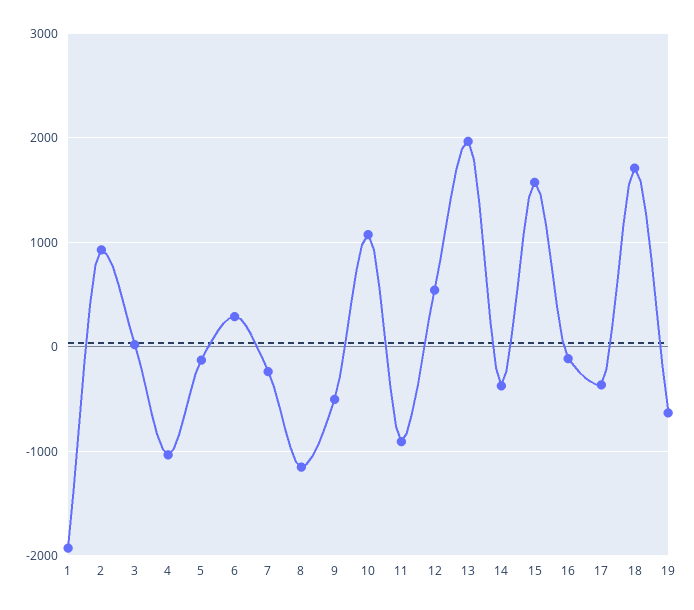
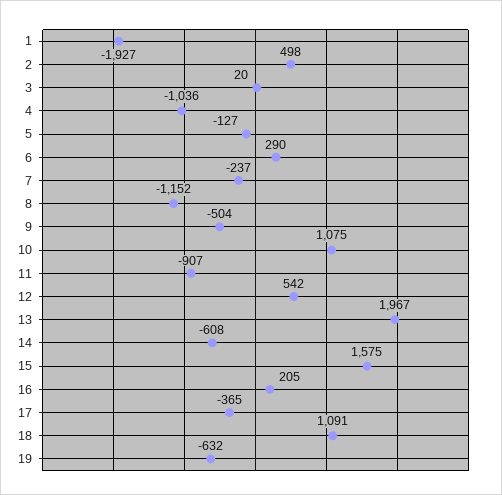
  {
    "1": -1927,
-   "2": 900,
+   "2": 498,
    "3": 20,
    "4": -1036,
    "5": -127,
    "6": 290,
    "7": -237,
    "8": -1152,
    "9": -504,
    "10": 1075,
    "11": -907,
    "12": 542,
    "13": 1967,
-   "14": -400,
+   "14": -608,
    "15": 1575,
-   "16": -100,
+   "16": 205,
    "17": -365,
-   "18": 1700,
+   "18": 1091,
    "19": -632
  }

